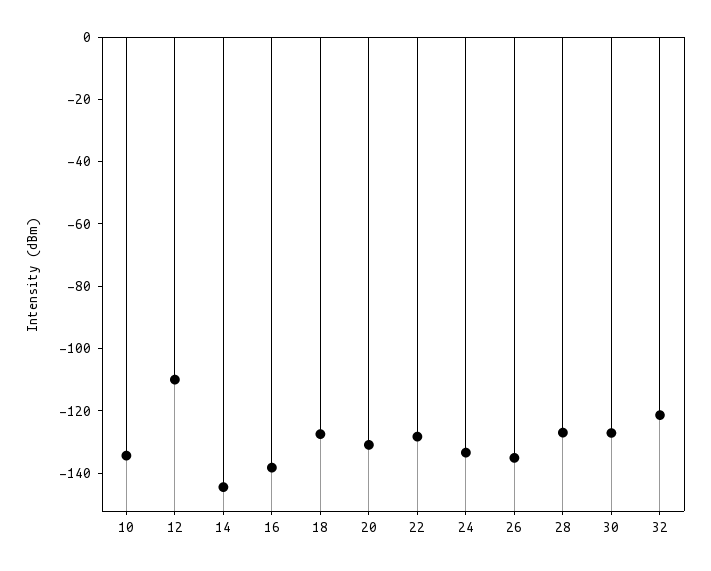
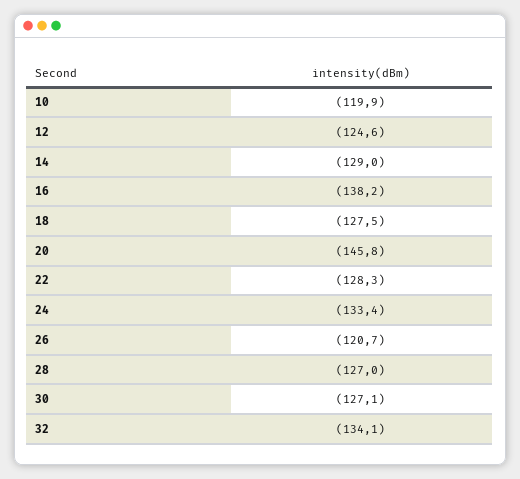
  {
-   "10": -135,
+   "10": -119.9,
-   "12": -110,
+   "12": -124.6,
-   "14": -145,
+   "14": -129,
    "16": -138.2,
    "18": -127.5,
-   "20": -130,
+   "20": -145.8,
    "22": -128.3,
    "24": -133.4,
-   "26": -135,
+   "26": -120.7,
    "28": -127,
    "30": -127.1,
-   "32": -120
+   "32": -134.1
  }

